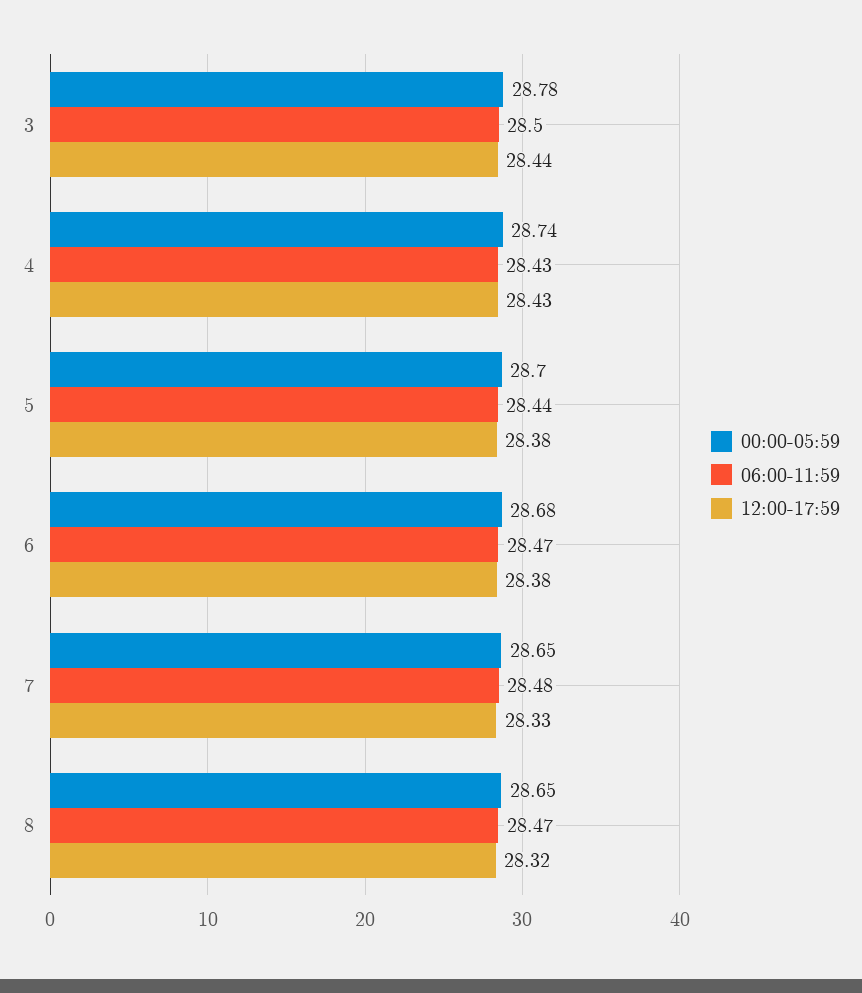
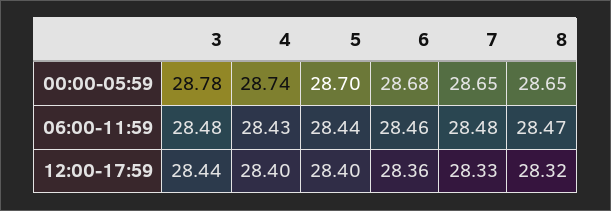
  {
    "00:00-05:59": {
      "3": 28.78,
      "4": 28.74,
      "5": 28.7,
      "6": 28.68,
      "7": 28.65,
      "8": 28.65
    },
    "06:00-11:59": {
-     "3": 28.5,
+     "3": 28.48,
      "4": 28.43,
      "5": 28.44,
-     "6": 28.47,
+     "6": 28.46,
      "7": 28.48,
      "8": 28.47
    },
    "12:00-17:59": {
      "3": 28.44,
-     "4": 28.43,
+     "4": 28.4,
-     "5": 28.38,
+     "5": 28.4,
-     "6": 28.38,
+     "6": 28.36,
      "7": 28.33,
      "8": 28.32
    }
  }

